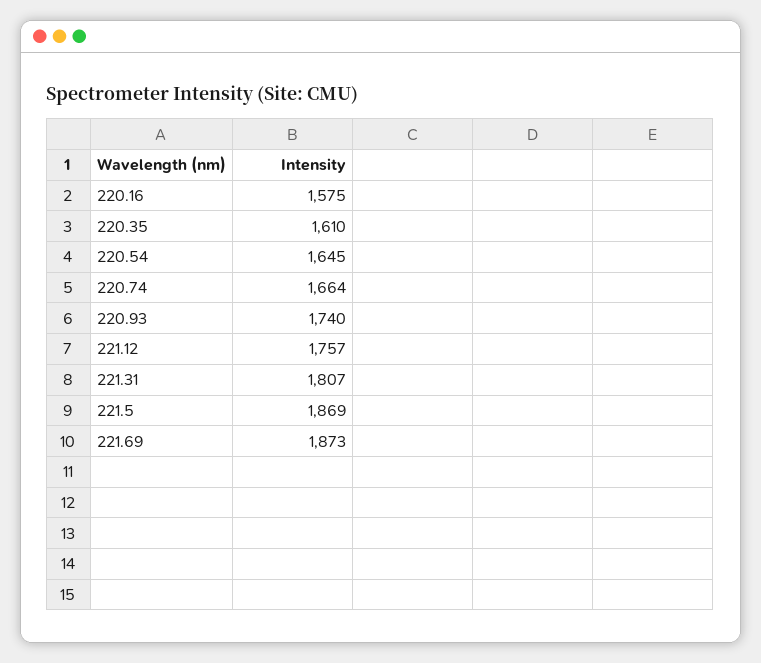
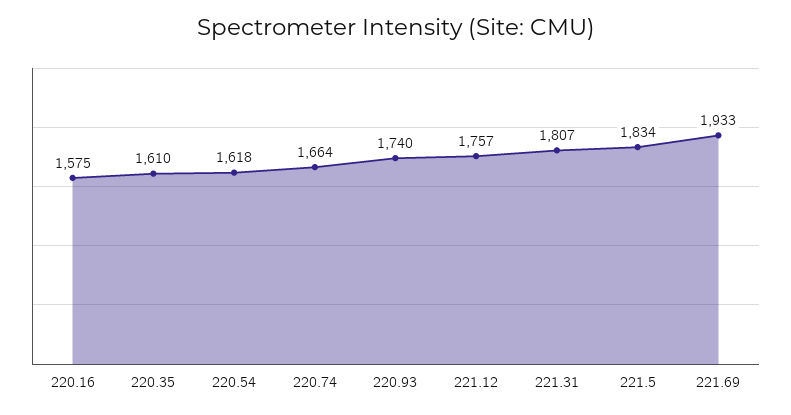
  {
    "220.16": 1575,
    "220.35": 1610,
-   "220.54": 1645,
+   "220.54": 1618,
    "220.74": 1664,
    "220.93": 1740,
    "221.12": 1757,
    "221.31": 1807,
-   "221.5": 1869,
+   "221.5": 1834,
-   "221.69": 1873
+   "221.69": 1933
  }

